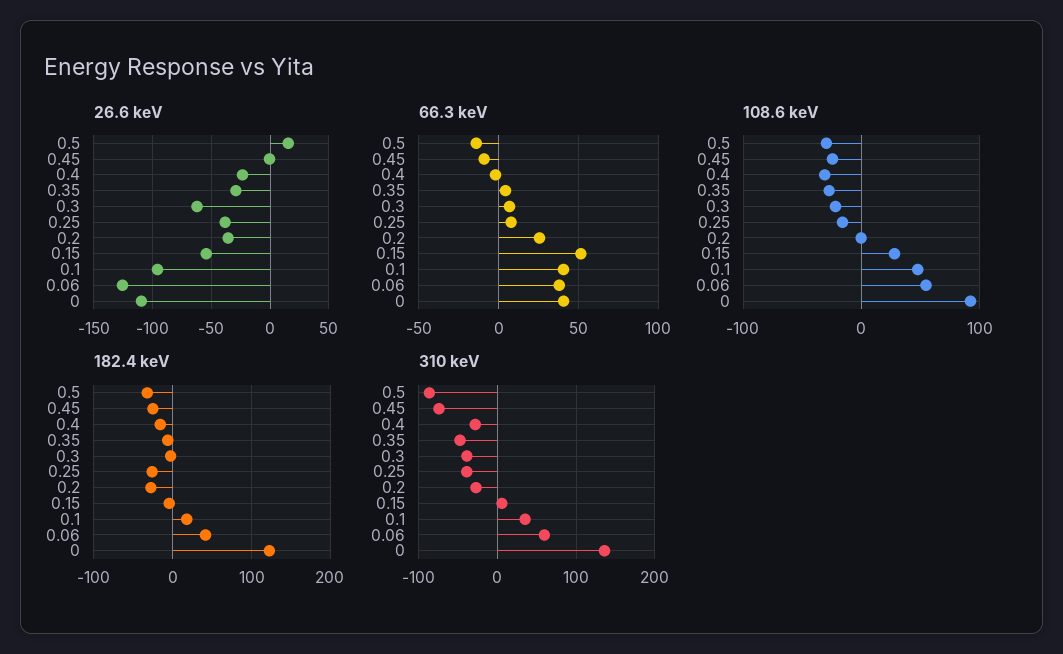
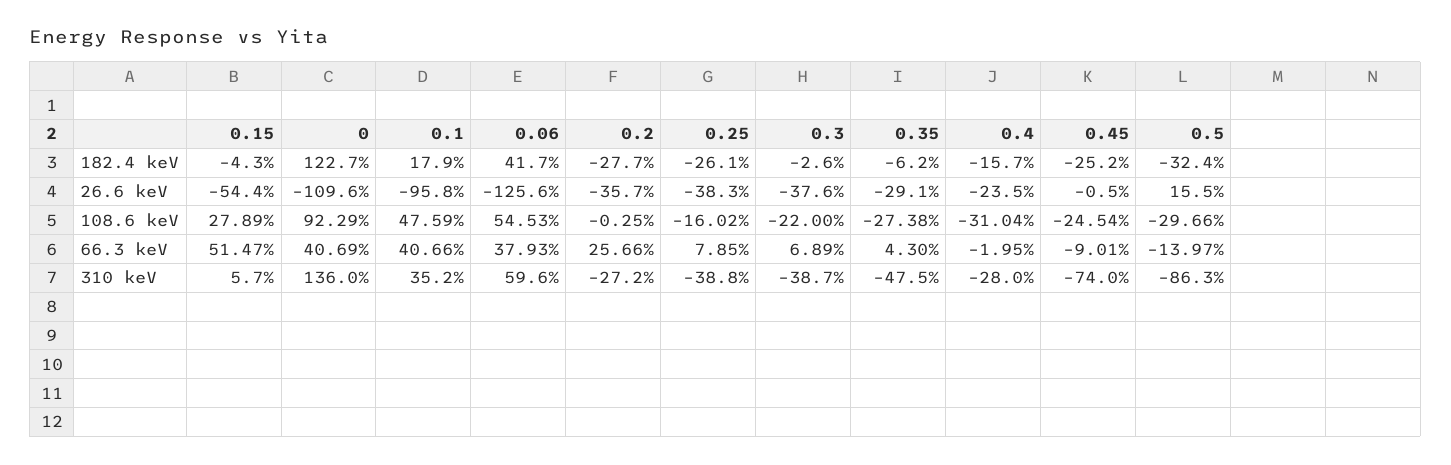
  {
    "26.6 keV": {
      "0.5": 15.5,
      "0.45": -0.5,
      "0.4": -23.5,
      "0.35": -29.1,
-     "0.3": -60,
+     "0.3": -37.6,
      "0.25": -38.3,
      "0.2": -35.7,
      "0.15": -54.4,
      "0.1": -95.8,
      "0.06": -125.6,
      "0": -109.6
    },
    "66.3 keV": {
      "0.5": -13.97,
      "0.45": -9.01,
      "0.4": -1.95,
      "0.35": 4.3,
      "0.3": 6.89,
      "0.25": 7.85,
      "0.2": 25.66,
      "0.15": 51.47,
      "0.1": 40.66,
      "0.06": 37.93,
      "0": 40.69
    },
    "108.6 keV": {
      "0.5": -29.66,
      "0.45": -24.54,
      "0.4": -31.04,
      "0.35": -27.38,
      "0.3": -22,
      "0.25": -16.02,
      "0.2": -0.25,
      "0.15": 27.89,
      "0.1": 47.59,
      "0.06": 54.53,
      "0": 92.29
    },
    "182.4 keV": {
      "0.5": -32.4,
      "0.45": -25.2,
      "0.4": -15.7,
      "0.35": -6.2,
      "0.3": -2.6,
      "0.25": -26.1,
      "0.2": -27.7,
      "0.15": -4.3,
      "0.1": 17.9,
      "0.06": 41.7,
      "0": 122.7
    },
    "310 keV": {
      "0.5": -86.3,
      "0.45": -74,
      "0.4": -28,
      "0.35": -47.5,
      "0.3": -38.7,
      "0.25": -38.8,
      "0.2": -27.2,
      "0.15": 5.7,
      "0.1": 35.2,
      "0.06": 59.6,
      "0": 136
    }
  }

